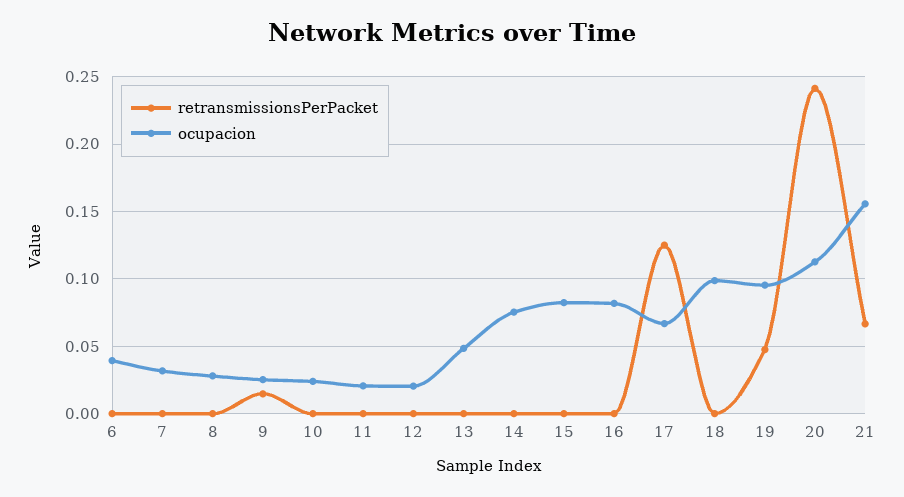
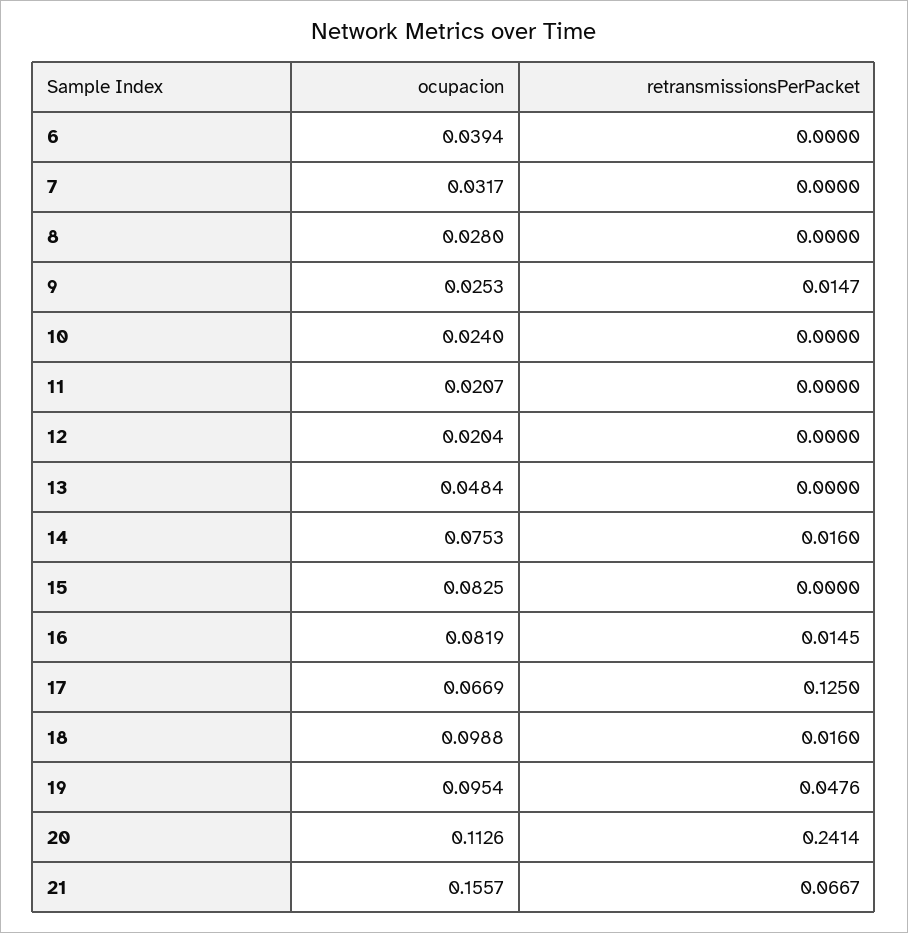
  {
    "retransmissionsPerPacket": {
      "6": 0,
      "7": 0,
      "8": 0,
      "9": 0.0147,
      "10": 0,
      "11": 0,
      "12": 0,
      "13": 0,
-     "14": 0,
+     "14": 0.016,
      "15": 0,
-     "16": 0,
+     "16": 0.0145,
      "17": 0.125,
-     "18": 0,
+     "18": 0.016,
      "19": 0.0476,
      "20": 0.2414,
      "21": 0.0667
    },
    "ocupacion": {
      "6": 0.0394,
      "7": 0.0317,
      "8": 0.028,
      "9": 0.0253,
      "10": 0.024,
      "11": 0.0207,
      "12": 0.0204,
      "13": 0.0484,
      "14": 0.0753,
      "15": 0.0825,
      "16": 0.0819,
      "17": 0.0669,
      "18": 0.0988,
      "19": 0.0954,
      "20": 0.1126,
      "21": 0.1557
    }
  }

